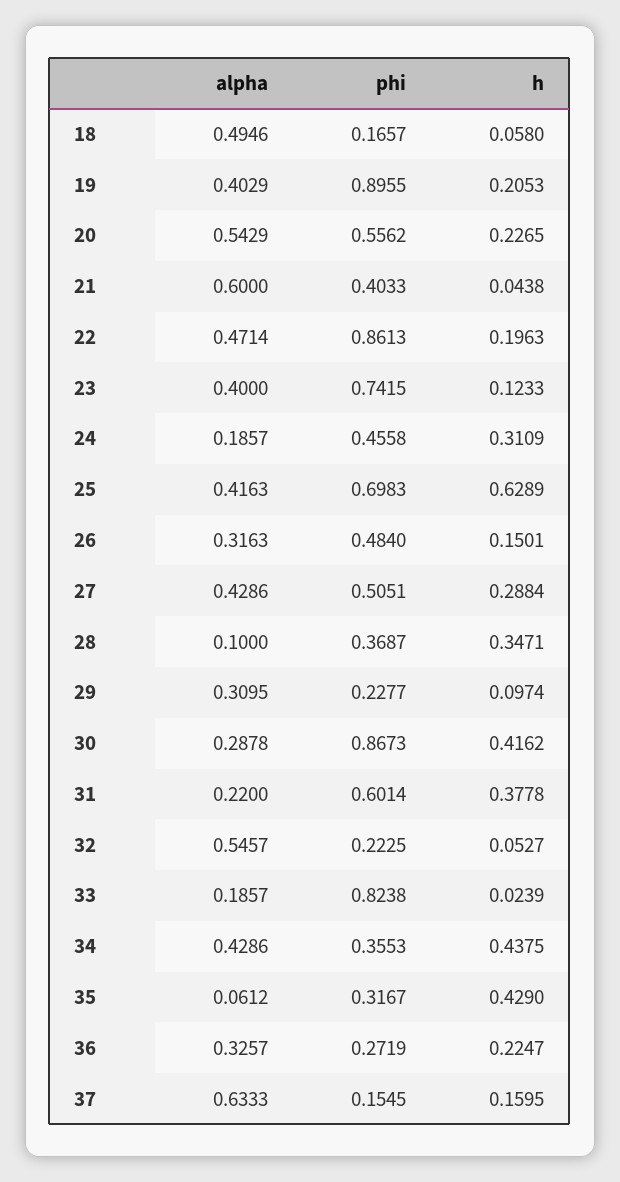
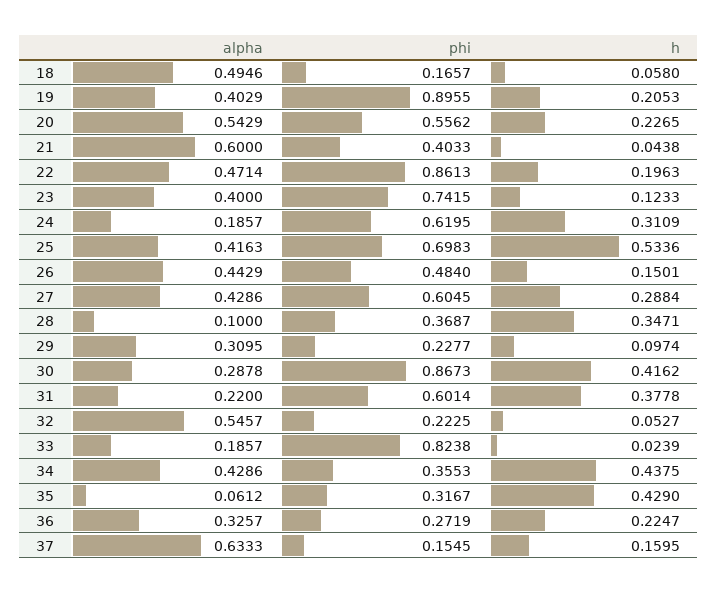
  {
    "alpha": {
      "18": 0.4946,
      "19": 0.4029,
      "20": 0.5429,
      "21": 0.6,
      "22": 0.4714,
      "23": 0.4,
      "24": 0.1857,
      "25": 0.4163,
-     "26": 0.3163,
+     "26": 0.4429,
      "27": 0.4286,
      "28": 0.1,
      "29": 0.3095,
      "30": 0.2878,
      "31": 0.22,
      "32": 0.5457,
      "33": 0.1857,
      "34": 0.4286,
      "35": 0.0612,
      "36": 0.3257,
      "37": 0.6333
    },
    "phi": {
      "18": 0.1657,
      "19": 0.8955,
      "20": 0.5562,
      "21": 0.4033,
      "22": 0.8613,
      "23": 0.7415,
-     "24": 0.4558,
+     "24": 0.6195,
      "25": 0.6983,
      "26": 0.484,
-     "27": 0.5051,
+     "27": 0.6045,
      "28": 0.3687,
      "29": 0.2277,
      "30": 0.8673,
      "31": 0.6014,
      "32": 0.2225,
      "33": 0.8238,
      "34": 0.3553,
      "35": 0.3167,
      "36": 0.2719,
      "37": 0.1545
    },
    "h": {
      "18": 0.058,
      "19": 0.2053,
      "20": 0.2265,
      "21": 0.0438,
      "22": 0.1963,
      "23": 0.1233,
      "24": 0.3109,
-     "25": 0.6289,
+     "25": 0.5336,
      "26": 0.1501,
      "27": 0.2884,
      "28": 0.3471,
      "29": 0.0974,
      "30": 0.4162,
      "31": 0.3778,
      "32": 0.0527,
      "33": 0.0239,
      "34": 0.4375,
      "35": 0.429,
      "36": 0.2247,
      "37": 0.1595
    }
  }

